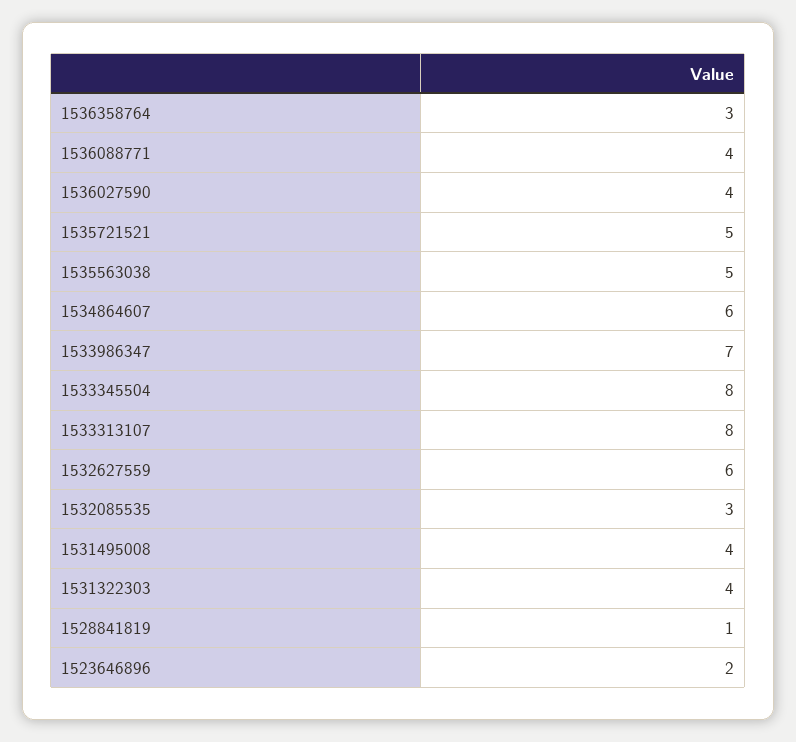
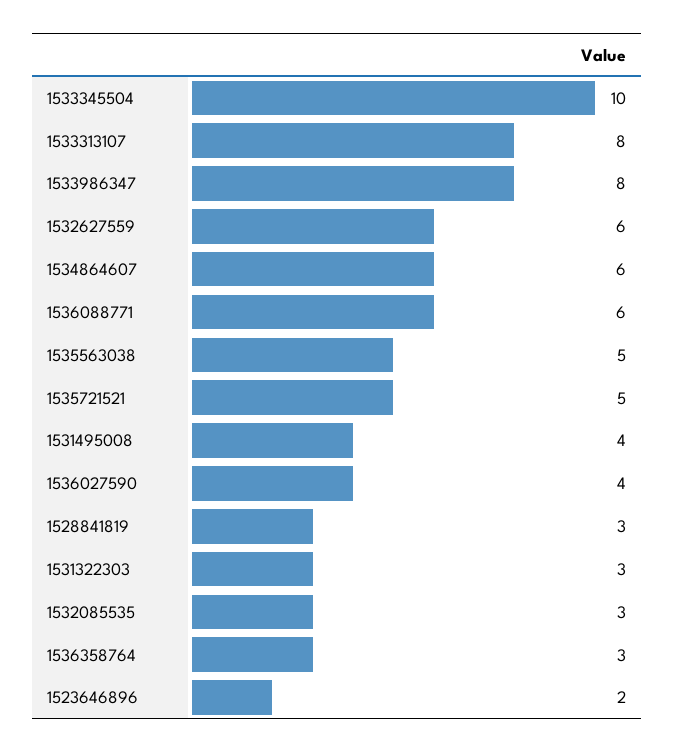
  {
    "1536358764": 3,
-   "1536088771": 4,
+   "1536088771": 6,
    "1536027590": 4,
    "1535721521": 5,
    "1535563038": 5,
    "1534864607": 6,
-   "1533986347": 7,
+   "1533986347": 8,
-   "1533345504": 8,
+   "1533345504": 10,
    "1533313107": 8,
    "1532627559": 6,
    "1532085535": 3,
    "1531495008": 4,
-   "1531322303": 4,
+   "1531322303": 3,
-   "1528841819": 1,
+   "1528841819": 3,
    "1523646896": 2
  }

